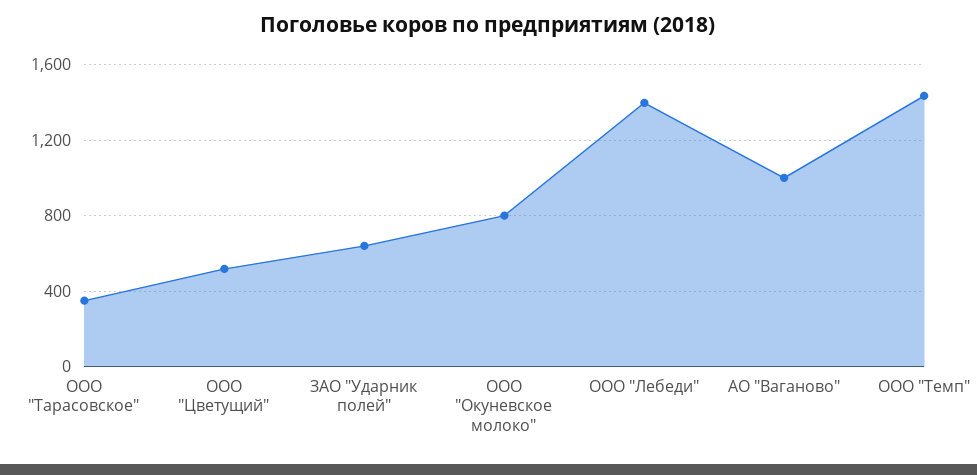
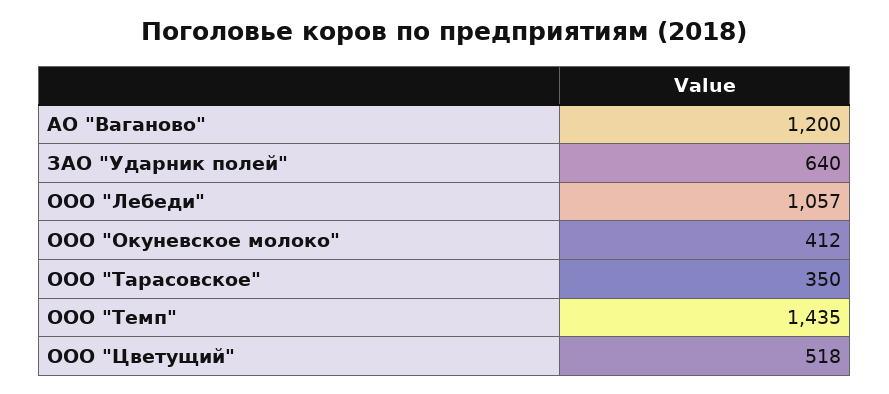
  {
    "ООО \"Тарасовское\"": 350,
    "ООО \"Цветущий\"": 518,
    "ЗАО \"Ударник полей\"": 640,
-   "ООО \"Окуневское молоко\"": 800,
+   "ООО \"Окуневское молоко\"": 412,
-   "ООО \"Лебеди\"": 1400,
+   "ООО \"Лебеди\"": 1057,
-   "АО \"Ваганово\"": 1000,
+   "АО \"Ваганово\"": 1200,
    "ООО \"Темп\"": 1435
  }

